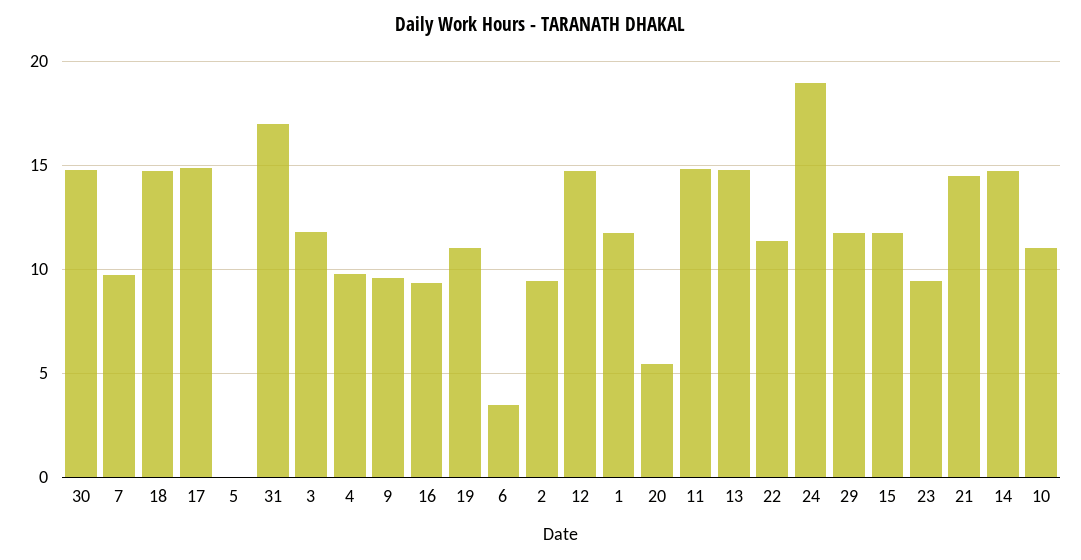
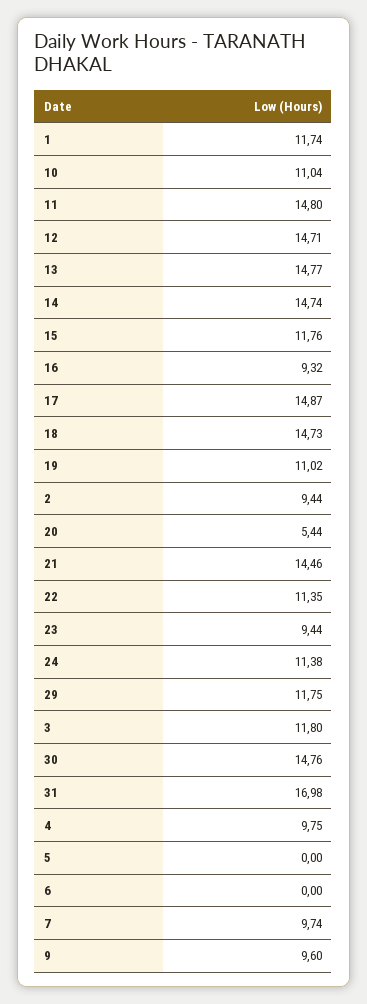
  {
    "30": 14.76,
    "7": 9.74,
    "18": 14.73,
    "17": 14.87,
    "5": 0,
    "31": 16.98,
    "3": 11.8,
    "4": 9.75,
    "9": 9.6,
    "16": 9.32,
    "19": 11.02,
-   "6": 3.5,
+   "6": 0,
    "2": 9.44,
    "12": 14.71,
    "1": 11.74,
    "20": 5.44,
    "11": 14.8,
    "13": 14.77,
    "22": 11.35,
-   "24": 19,
+   "24": 11.38,
    "29": 11.75,
    "15": 11.76,
    "23": 9.44,
    "21": 14.46,
    "14": 14.74,
    "10": 11.04
  }

